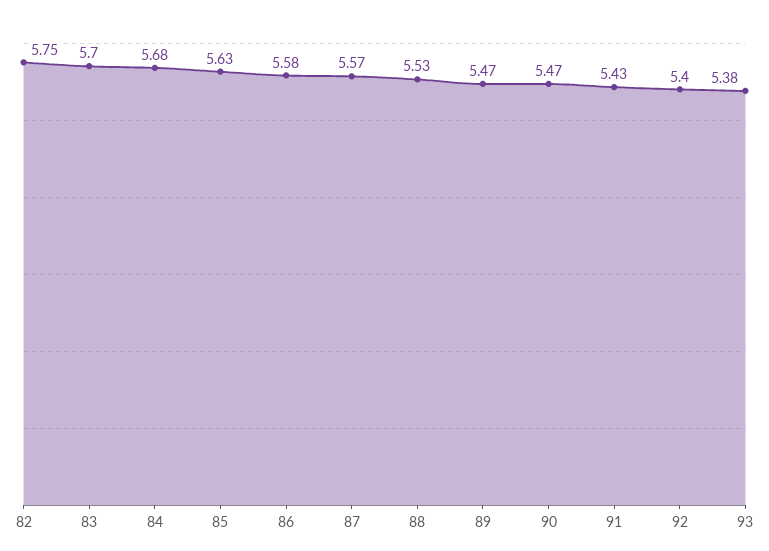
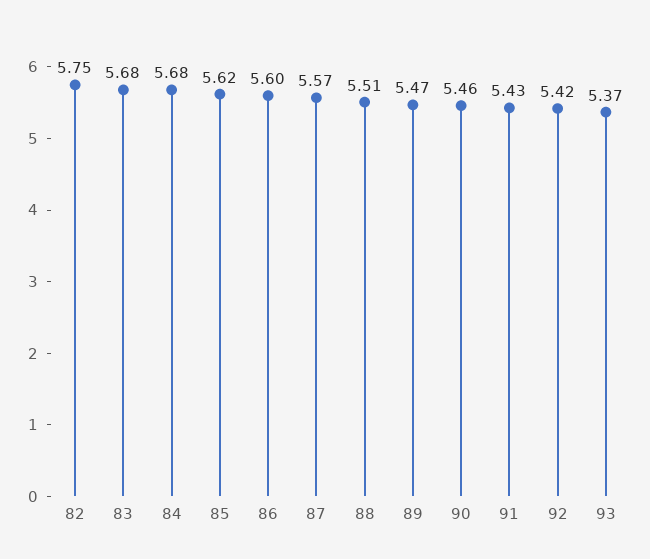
  {
    "82": 5.75,
-   "83": 5.7,
+   "83": 5.68,
    "84": 5.68,
-   "85": 5.63,
+   "85": 5.62,
-   "86": 5.58,
+   "86": 5.6,
    "87": 5.57,
-   "88": 5.53,
+   "88": 5.51,
    "89": 5.47,
-   "90": 5.47,
+   "90": 5.46,
    "91": 5.43,
-   "92": 5.4,
+   "92": 5.42,
-   "93": 5.38
+   "93": 5.37
  }

